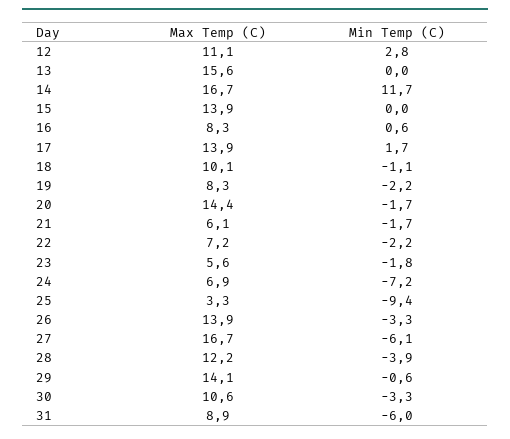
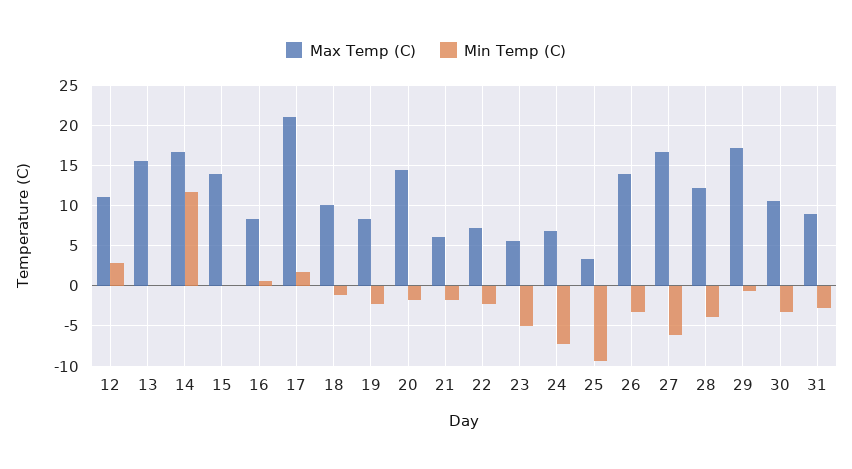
  {
    "Max Temp (C)": {
      "12": 11.1,
      "13": 15.6,
      "14": 16.7,
      "15": 13.9,
      "16": 8.3,
-     "17": 13.9,
+     "17": 21,
      "18": 10.1,
      "19": 8.3,
      "20": 14.4,
      "21": 6.1,
      "22": 7.2,
      "23": 5.6,
      "24": 6.9,
      "25": 3.3,
      "26": 13.9,
      "27": 16.7,
      "28": 12.2,
-     "29": 14.1,
+     "29": 17,
      "30": 10.6,
      "31": 8.9
    },
    "Min Temp (C)": {
      "12": 2.8,
      "13": 0,
      "14": 11.7,
      "15": 0,
      "16": 0.6,
      "17": 1.7,
      "18": -1.1,
      "19": -2.2,
      "20": -1.7,
      "21": -1.7,
      "22": -2.2,
-     "23": -1.8,
+     "23": -5,
      "24": -7.2,
      "25": -9.4,
      "26": -3.3,
      "27": -6.1,
      "28": -3.9,
      "29": -0.6,
      "30": -3.3,
-     "31": -6
+     "31": -3
    }
  }

